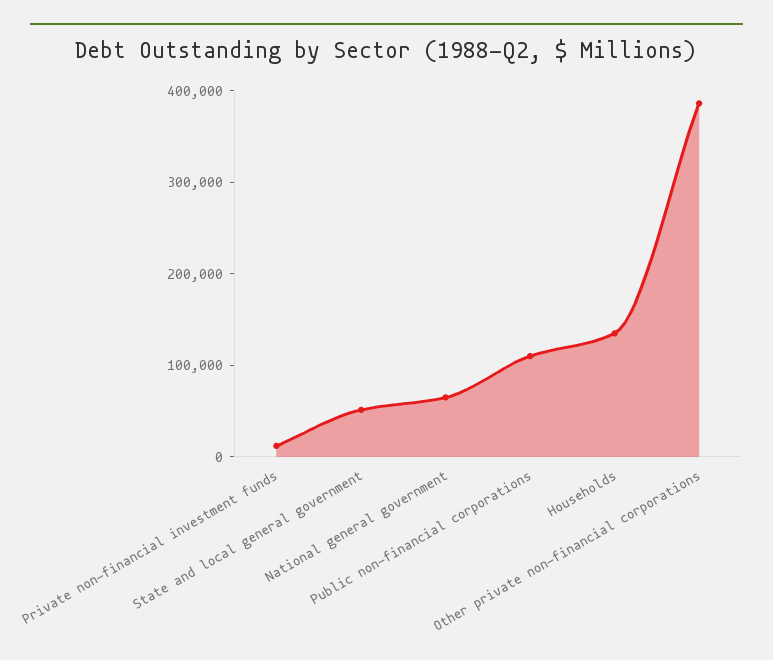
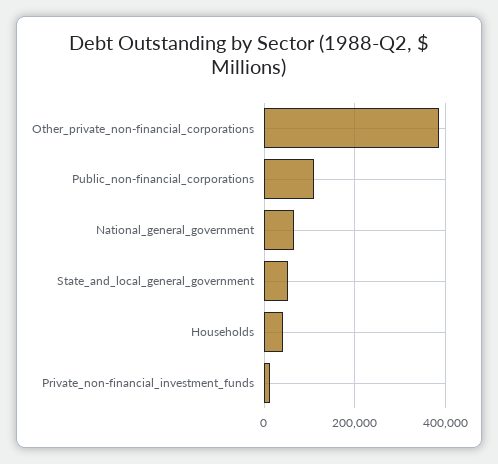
  {
    "Private non-financial investment funds": 20000,
    "State and local general government": 60000,
    "National general government": 60000,
    "Public non-financial corporations": 120000,
-   "Households": 140000,
+   "Households": 40000,
    "Other private non-financial corporations": 380000
  }

